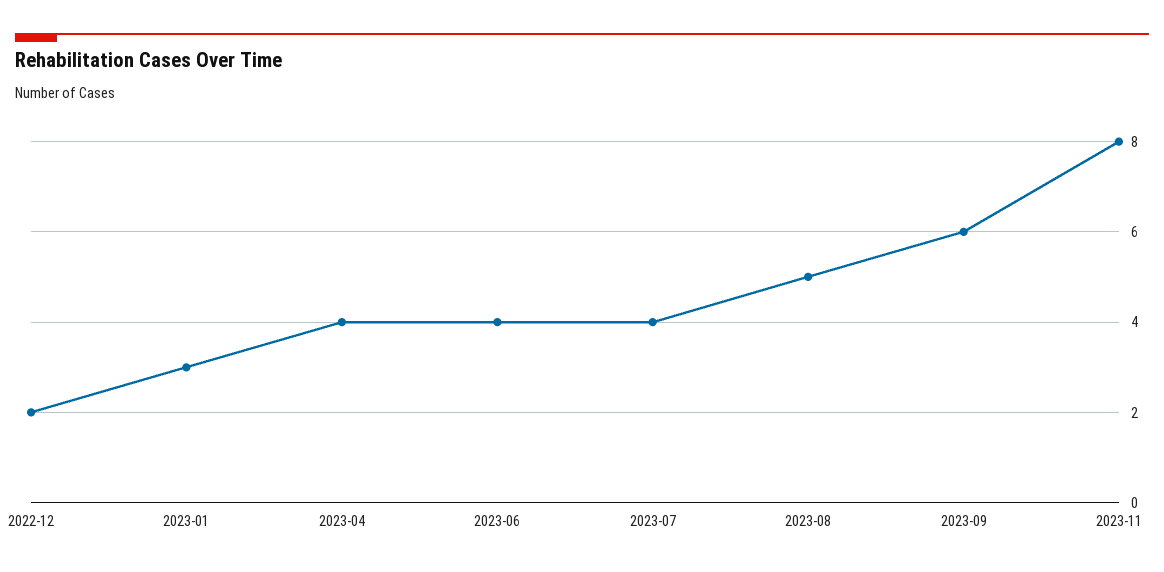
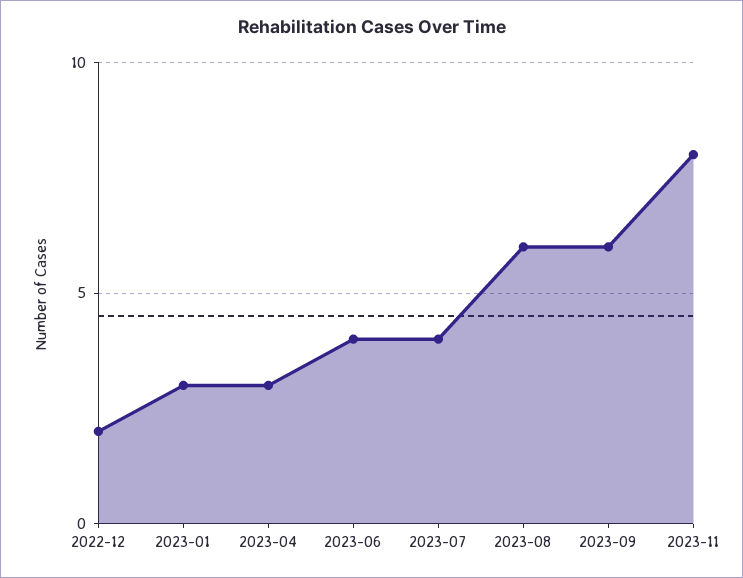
  {
    "2022-12": 2,
    "2023-01": 3,
-   "2023-04": 4,
+   "2023-04": 3,
    "2023-06": 4,
    "2023-07": 4,
-   "2023-08": 5,
+   "2023-08": 6,
    "2023-09": 6,
    "2023-11": 8
  }

